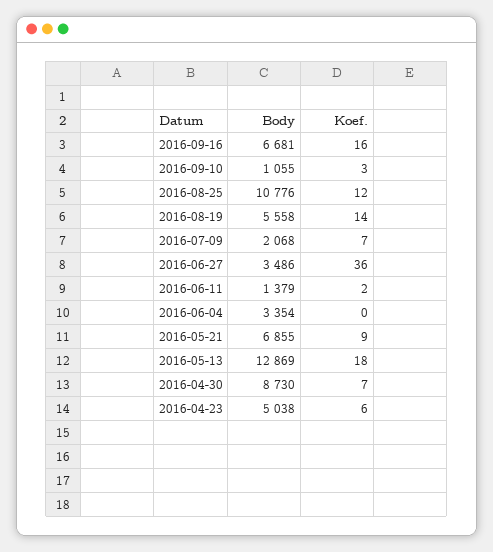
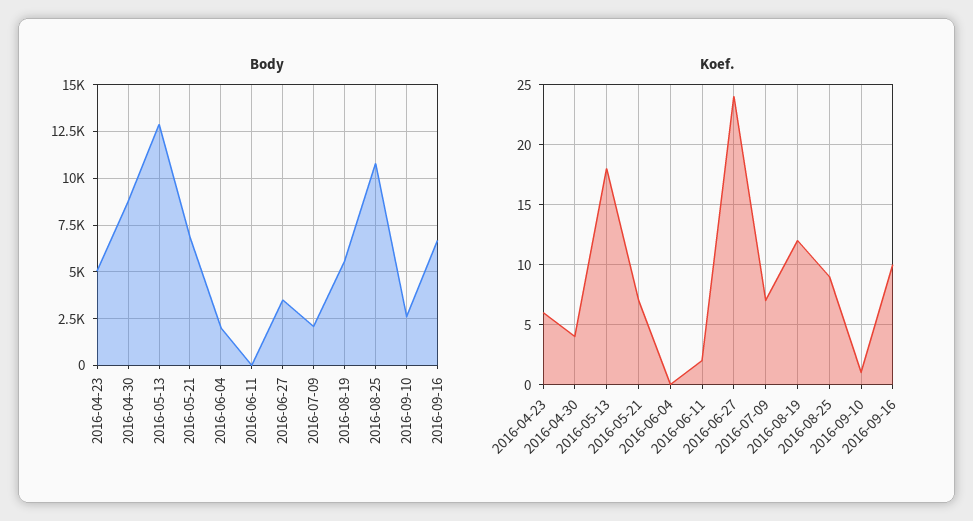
  {
    "Body": {
      "2016-09-16": 6681,
-     "2016-09-10": 1055,
+     "2016-09-10": 2500,
      "2016-08-25": 10776,
      "2016-08-19": 5558,
      "2016-07-09": 2068,
      "2016-06-27": 3486,
-     "2016-06-11": 1379,
+     "2016-06-11": 0,
-     "2016-06-04": 3354,
+     "2016-06-04": 2000,
      "2016-05-21": 6855,
      "2016-05-13": 12869,
      "2016-04-30": 8730,
      "2016-04-23": 5038
    },
    "Koef.": {
-     "2016-09-16": 16,
+     "2016-09-16": 10,
-     "2016-09-10": 3,
+     "2016-09-10": 1,
-     "2016-08-25": 12,
+     "2016-08-25": 9,
-     "2016-08-19": 14,
+     "2016-08-19": 12,
      "2016-07-09": 7,
-     "2016-06-27": 36,
+     "2016-06-27": 24,
      "2016-06-11": 2,
      "2016-06-04": 0,
-     "2016-05-21": 9,
+     "2016-05-21": 7,
      "2016-05-13": 18,
-     "2016-04-30": 7,
+     "2016-04-30": 4,
      "2016-04-23": 6
    }
  }

